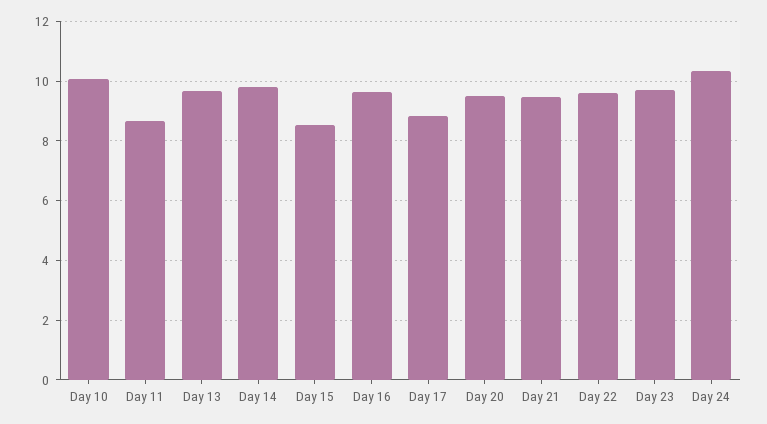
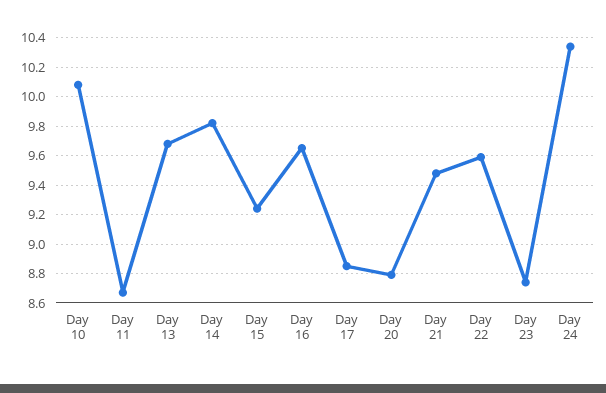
  {
    "Day 10": 10.1,
    "Day 11": 8.65,
    "Day 13": 9.7,
    "Day 14": 9.8,
-   "Day 15": 8.5,
+   "Day 15": 9.25,
    "Day 16": 9.65,
    "Day 17": 8.85,
-   "Day 20": 9.5,
+   "Day 20": 8.8,
    "Day 21": 9.5,
    "Day 22": 9.6,
-   "Day 23": 9.75,
+   "Day 23": 8.75,
    "Day 24": 10.35
  }

